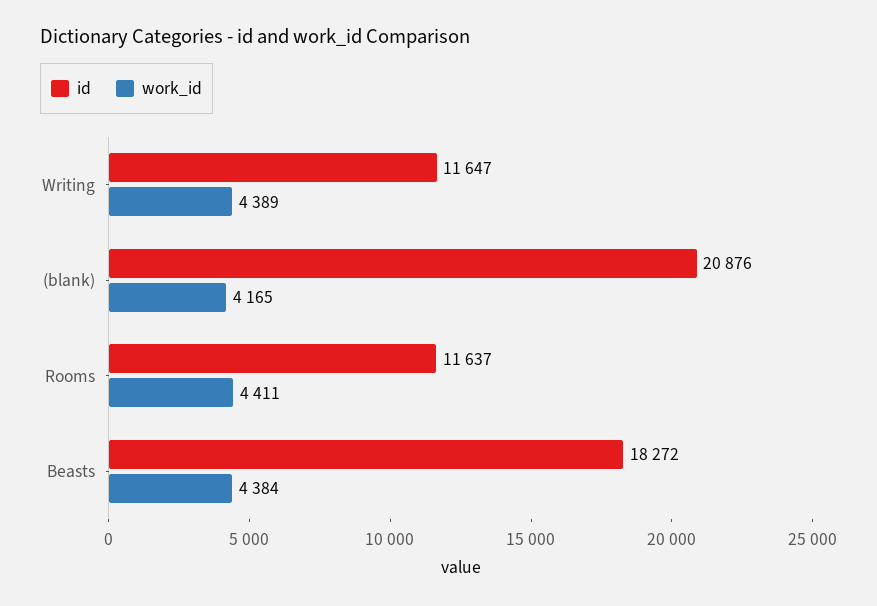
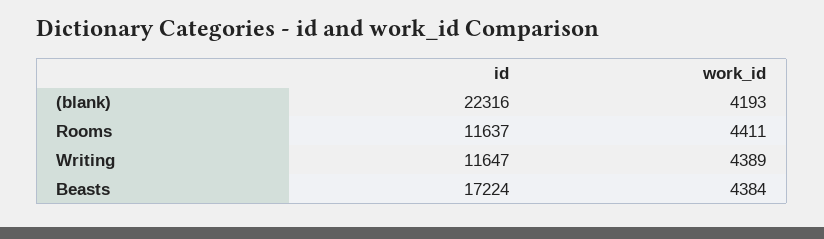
  {
    "id": {
      "Writing": 11647,
-     "(blank)": 20876,
+     "(blank)": 22316,
      "Rooms": 11637,
-     "Beasts": 18272
+     "Beasts": 17224
    },
    "work_id": {
      "Writing": 4389,
-     "(blank)": 4165,
+     "(blank)": 4193,
      "Rooms": 4411,
      "Beasts": 4384
    }
  }

